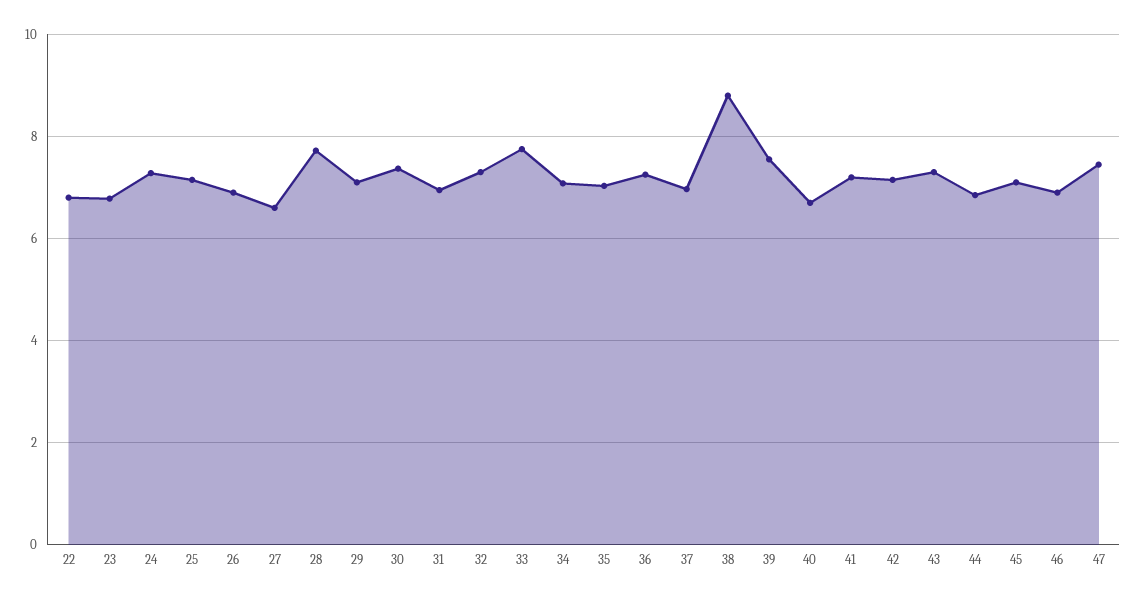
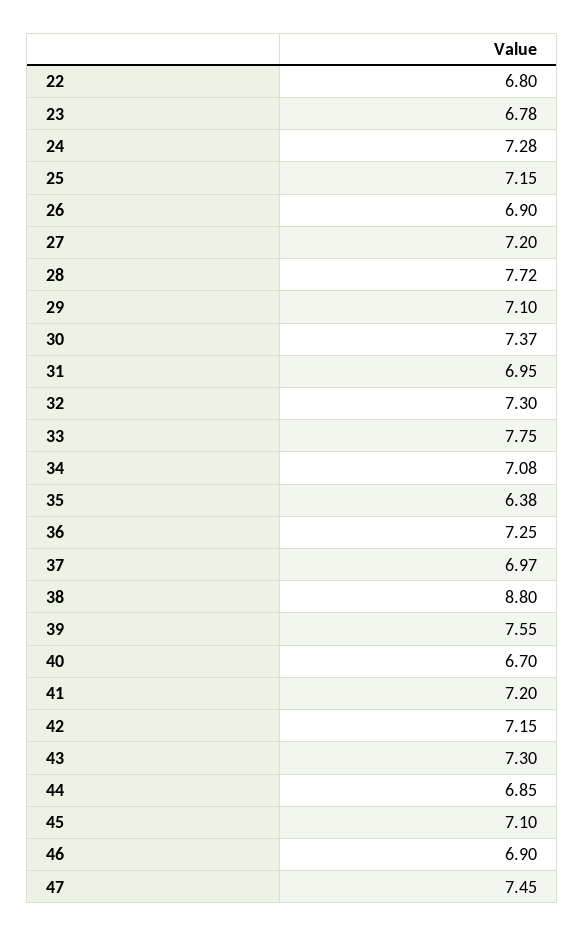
  {
    "22": 6.8,
    "23": 6.78,
    "24": 7.28,
    "25": 7.15,
    "26": 6.9,
-   "27": 6.6,
+   "27": 7.2,
    "28": 7.72,
    "29": 7.1,
    "30": 7.37,
    "31": 6.95,
    "32": 7.3,
    "33": 7.75,
    "34": 7.08,
-   "35": 7,
+   "35": 6.38,
    "36": 7.25,
    "37": 6.97,
    "38": 8.8,
    "39": 7.55,
    "40": 6.7,
    "41": 7.2,
    "42": 7.15,
    "43": 7.3,
    "44": 6.85,
    "45": 7.1,
    "46": 6.9,
    "47": 7.45
  }

